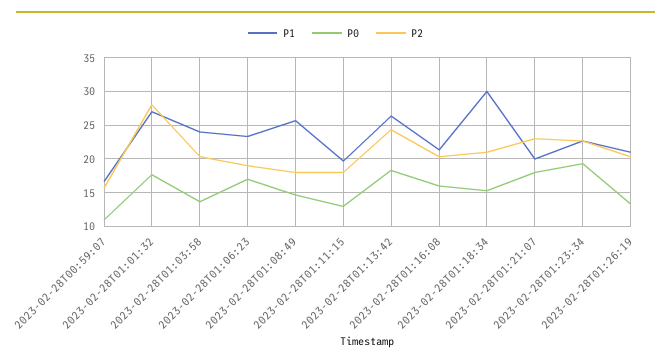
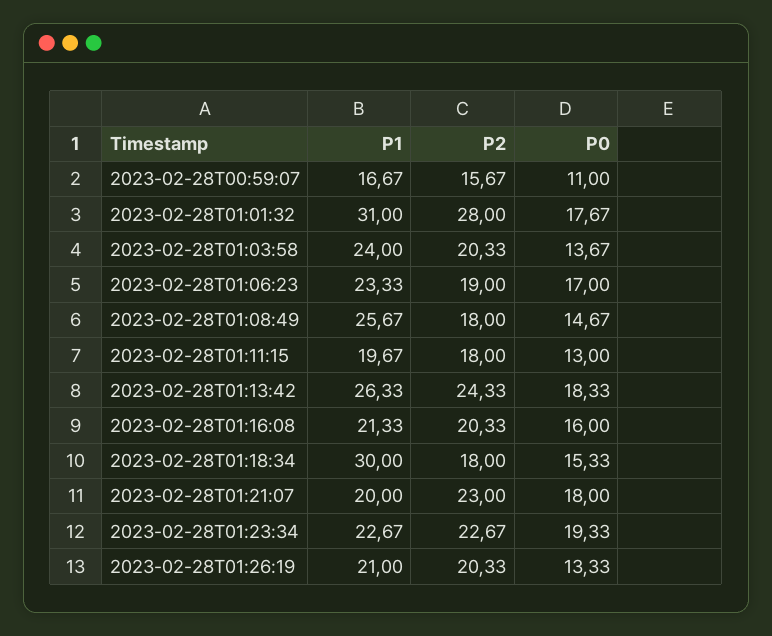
  {
    "P1": {
      "2023-02-28T00:59:07": 16.67,
-     "2023-02-28T01:01:32": 27,
+     "2023-02-28T01:01:32": 31,
      "2023-02-28T01:03:58": 24,
      "2023-02-28T01:06:23": 23.33,
      "2023-02-28T01:08:49": 25.67,
      "2023-02-28T01:11:15": 19.67,
      "2023-02-28T01:13:42": 26.33,
      "2023-02-28T01:16:08": 21.33,
      "2023-02-28T01:18:34": 30,
      "2023-02-28T01:21:07": 20,
      "2023-02-28T01:23:34": 22.67,
      "2023-02-28T01:26:19": 21
    },
    "P0": {
      "2023-02-28T00:59:07": 11,
      "2023-02-28T01:01:32": 17.67,
      "2023-02-28T01:03:58": 13.67,
      "2023-02-28T01:06:23": 17,
      "2023-02-28T01:08:49": 14.67,
      "2023-02-28T01:11:15": 13,
      "2023-02-28T01:13:42": 18.33,
      "2023-02-28T01:16:08": 16,
      "2023-02-28T01:18:34": 15.33,
      "2023-02-28T01:21:07": 18,
      "2023-02-28T01:23:34": 19.33,
      "2023-02-28T01:26:19": 13.33
    },
    "P2": {
      "2023-02-28T00:59:07": 15.67,
      "2023-02-28T01:01:32": 28,
      "2023-02-28T01:03:58": 20.33,
      "2023-02-28T01:06:23": 19,
      "2023-02-28T01:08:49": 18,
      "2023-02-28T01:11:15": 18,
      "2023-02-28T01:13:42": 24.33,
      "2023-02-28T01:16:08": 20.33,
-     "2023-02-28T01:18:34": 21,
+     "2023-02-28T01:18:34": 18,
      "2023-02-28T01:21:07": 23,
      "2023-02-28T01:23:34": 22.67,
      "2023-02-28T01:26:19": 20.33
    }
  }

